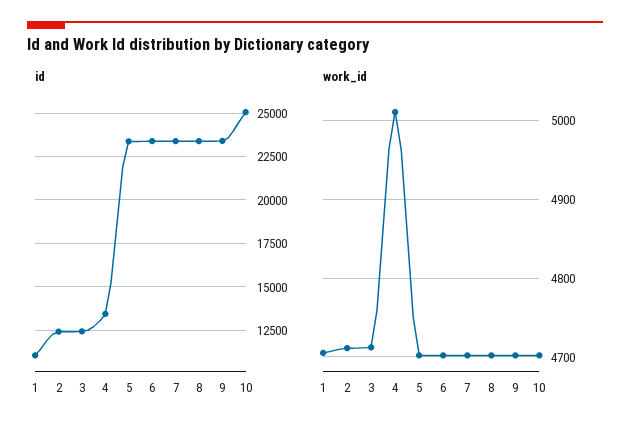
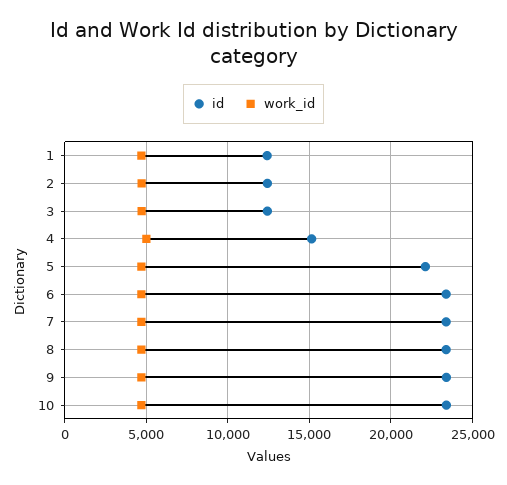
  {
    "id": {
-     "1": 11000,
+     "1": 12500,
      "2": 12500,
      "3": 12500,
-     "4": 13500,
+     "4": 15000,
-     "5": 23500,
+     "5": 22000,
      "6": 23500,
      "7": 23500,
      "8": 23500,
      "9": 23500,
-     "10": 25000
+     "10": 23500
    },
    "work_id": {
      "1": 4710,
      "2": 4710,
      "3": 4710,
      "4": 5010,
      "5": 4700,
      "6": 4700,
      "7": 4700,
      "8": 4700,
      "9": 4700,
      "10": 4700
    }
  }

